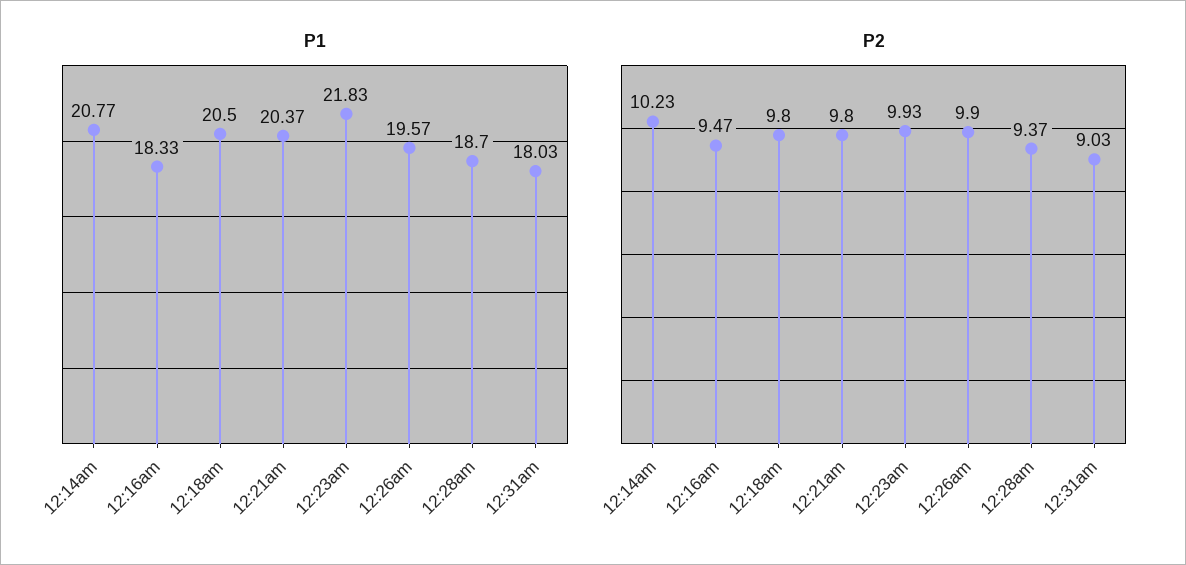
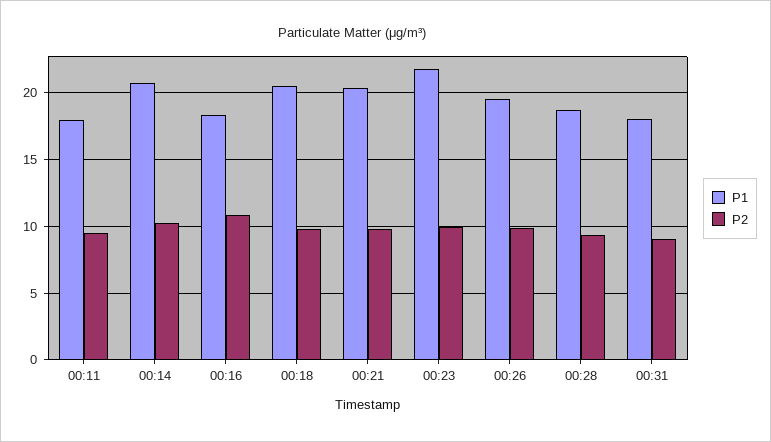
  {
    "P1": {
      "12:14am": 20.77,
      "12:16am": 18.33,
      "12:18am": 20.5,
      "12:21am": 20.37,
      "12:23am": 21.83,
      "12:26am": 19.57,
      "12:28am": 18.7,
-     "12:31am": 18.03
+     "12:31am": 18.03,
+     "00:11": 18
    },
    "P2": {
      "12:14am": 10.23,
-     "12:16am": 9.47,
+     "12:16am": 11,
      "12:18am": 9.8,
      "12:21am": 9.8,
      "12:23am": 9.93,
      "12:26am": 9.9,
      "12:28am": 9.37,
-     "12:31am": 9.03
+     "12:31am": 9.03,
+     "00:11": 9.5
    }
  }

